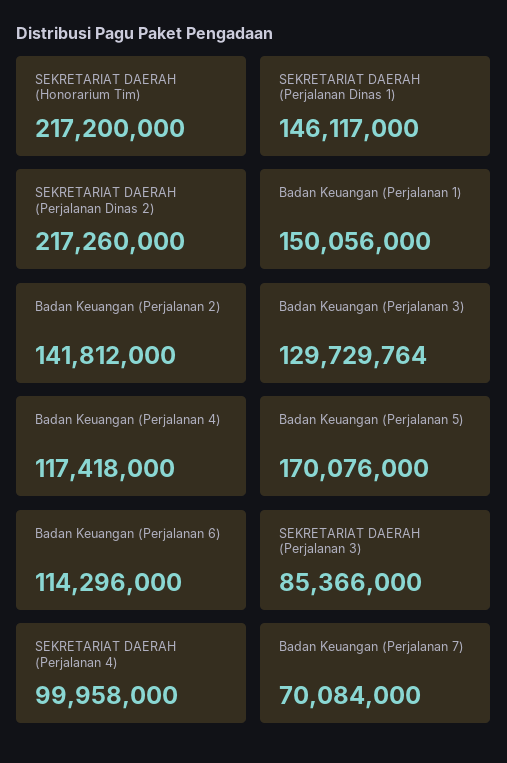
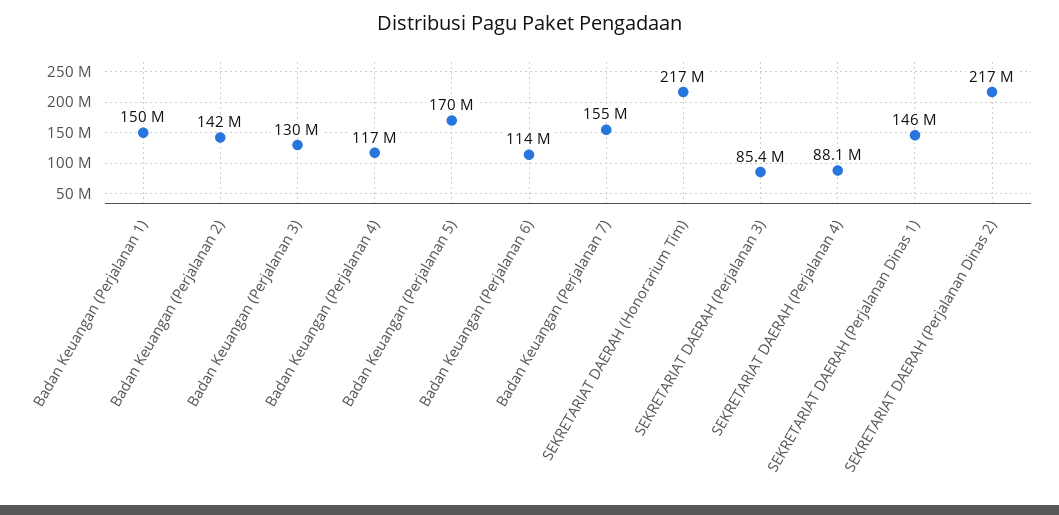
  {
    "SEKRETARIAT DAERAH (Honorarium Tim)": 217200000,
    "SEKRETARIAT DAERAH (Perjalanan Dinas 1)": 146117000,
    "SEKRETARIAT DAERAH (Perjalanan Dinas 2)": 217260000,
    "Badan Keuangan (Perjalanan 1)": 150056000,
    "Badan Keuangan (Perjalanan 2)": 141812000,
    "Badan Keuangan (Perjalanan 3)": 129729764,
    "Badan Keuangan (Perjalanan 4)": 117418000,
    "Badan Keuangan (Perjalanan 5)": 170076000,
    "Badan Keuangan (Perjalanan 6)": 114296000,
    "SEKRETARIAT DAERAH (Perjalanan 3)": 85366000,
-   "SEKRETARIAT DAERAH (Perjalanan 4)": 99958000,
+   "SEKRETARIAT DAERAH (Perjalanan 4)": 88100000,
-   "Badan Keuangan (Perjalanan 7)": 70084000
+   "Badan Keuangan (Perjalanan 7)": 155000000
  }

